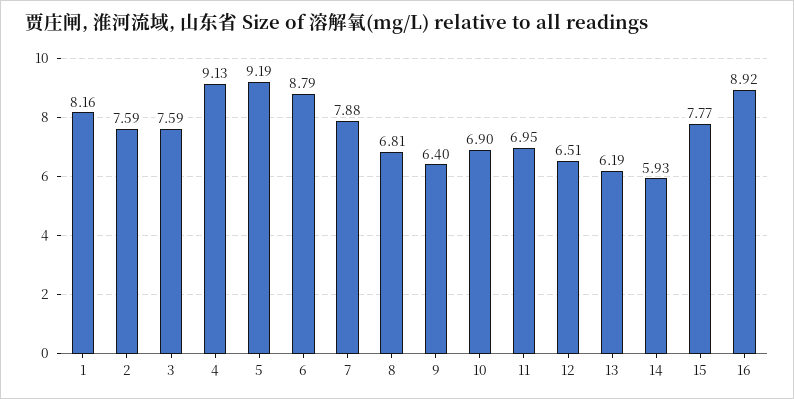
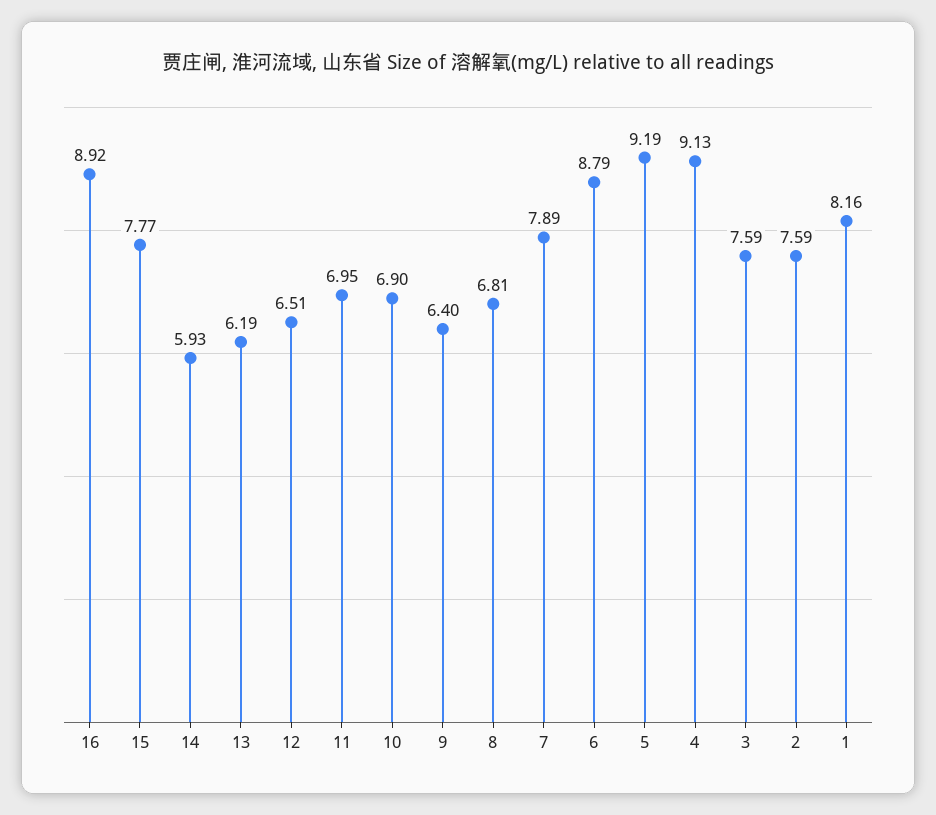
  {
    "1": 8.16,
    "2": 7.59,
    "3": 7.59,
    "4": 9.13,
    "5": 9.19,
    "6": 8.79,
-   "7": 7.88,
+   "7": 7.89,
    "8": 6.81,
    "9": 6.4,
    "10": 6.9,
    "11": 6.95,
    "12": 6.51,
    "13": 6.19,
    "14": 5.93,
    "15": 7.77,
    "16": 8.92
  }

